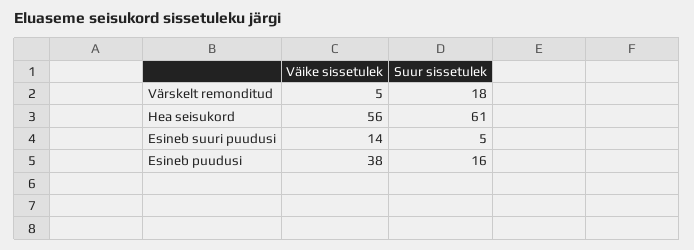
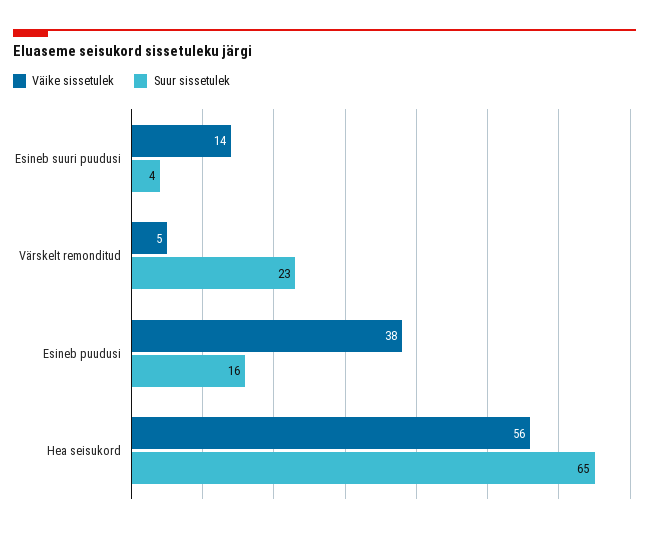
  {
    "Väike sissetulek": {
      "Värskelt remonditud": 5,
      "Hea seisukord": 56,
      "Esineb suuri puudusi": 14,
      "Esineb puudusi": 38
    },
    "Suur sissetulek": {
-     "Värskelt remonditud": 18,
+     "Värskelt remonditud": 23,
-     "Hea seisukord": 61,
+     "Hea seisukord": 65,
-     "Esineb suuri puudusi": 5,
+     "Esineb suuri puudusi": 4,
      "Esineb puudusi": 16
    }
  }

